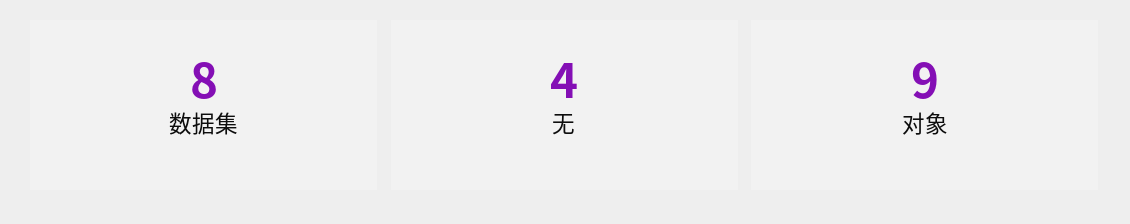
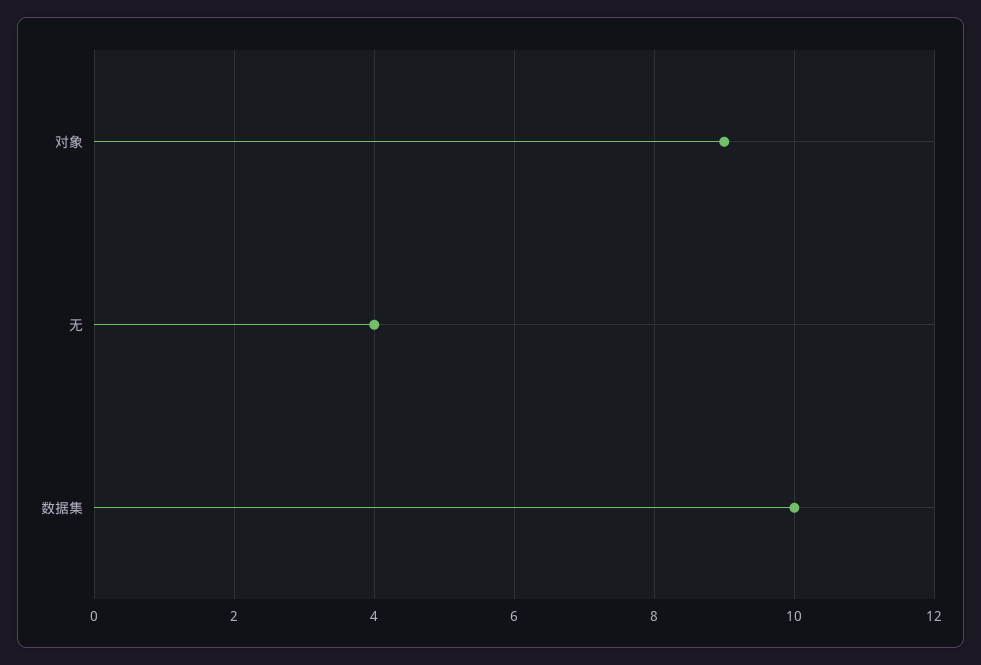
  {
-   "数据集": 8,
+   "数据集": 10,
    "无": 4,
    "对象": 9
  }

